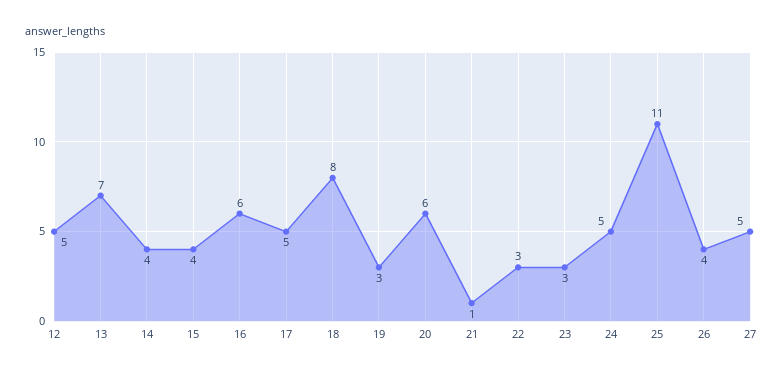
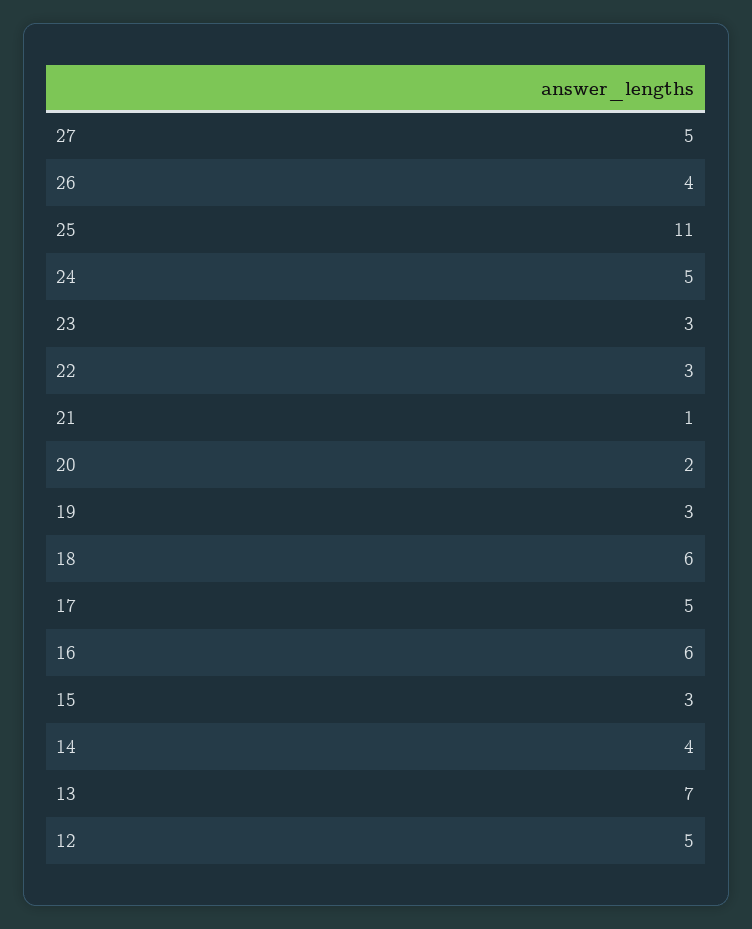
  {
    "12": 5,
    "13": 7,
    "14": 4,
-   "15": 4,
+   "15": 3,
    "16": 6,
    "17": 5,
-   "18": 8,
+   "18": 6,
    "19": 3,
-   "20": 6,
+   "20": 2,
    "21": 1,
    "22": 3,
    "23": 3,
    "24": 5,
    "25": 11,
    "26": 4,
    "27": 5
  }

